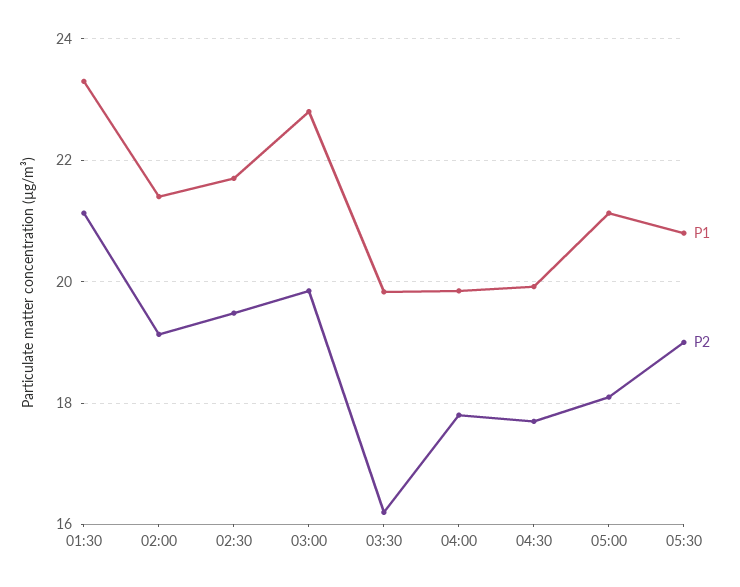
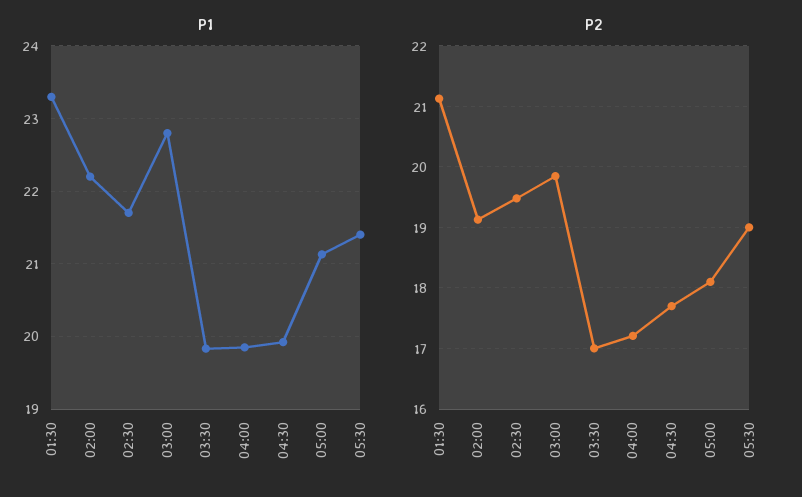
  {
    "P1": {
      "01:30": 23.3,
-     "02:00": 21.4,
+     "02:00": 22.2,
      "02:30": 21.7,
      "03:00": 22.8,
      "03:30": 19.8,
      "04:00": 19.9,
      "04:30": 19.9,
      "05:00": 21.1,
-     "05:30": 20.8
+     "05:30": 21.4
    },
    "P2": {
      "01:30": 21.1,
      "02:00": 19.1,
      "02:30": 19.5,
      "03:00": 19.9,
-     "03:30": 16.2,
+     "03:30": 17,
-     "04:00": 17.8,
+     "04:00": 17.2,
      "04:30": 17.7,
      "05:00": 18.1,
      "05:30": 19
    }
  }

